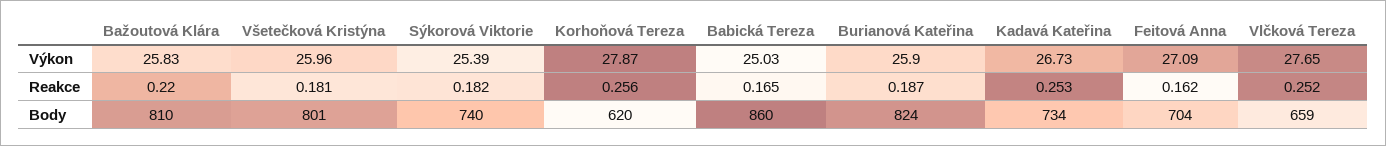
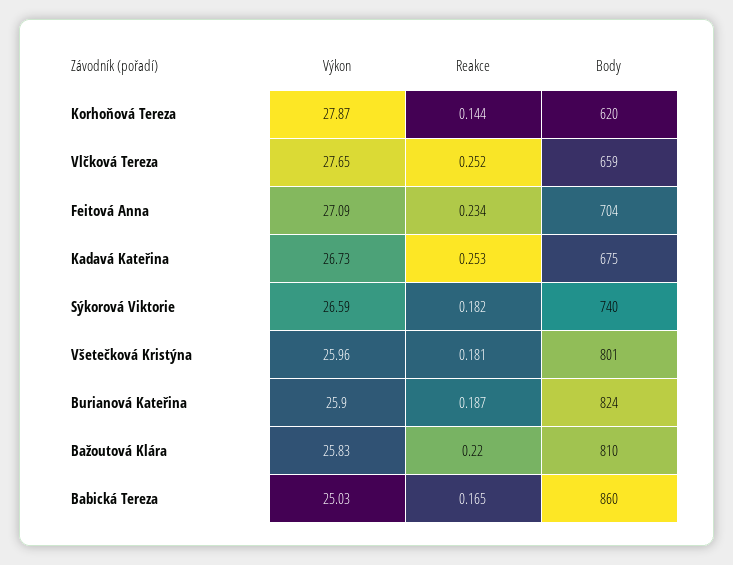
  {
    "Bažoutová Klára": {
      "Výkon": 25.83,
      "Reakce": 0.22,
      "Body": 810
    },
    "Všetečková Kristýna": {
      "Výkon": 25.96,
      "Reakce": 0.181,
      "Body": 801
    },
    "Sýkorová Viktorie": {
-     "Výkon": 25.39,
+     "Výkon": 26.59,
      "Reakce": 0.182,
      "Body": 740
    },
    "Korhoňová Tereza": {
      "Výkon": 27.87,
-     "Reakce": 0.256,
+     "Reakce": 0.144,
      "Body": 620
    },
    "Babická Tereza": {
      "Výkon": 25.03,
      "Reakce": 0.165,
      "Body": 860
    },
    "Burianová Kateřina": {
      "Výkon": 25.9,
      "Reakce": 0.187,
      "Body": 824
    },
    "Kadavá Kateřina": {
      "Výkon": 26.73,
      "Reakce": 0.253,
-     "Body": 734
+     "Body": 675
    },
    "Feitová Anna": {
      "Výkon": 27.09,
-     "Reakce": 0.162,
+     "Reakce": 0.234,
      "Body": 704
    },
    "Vlčková Tereza": {
      "Výkon": 27.65,
      "Reakce": 0.252,
      "Body": 659
    }
  }

